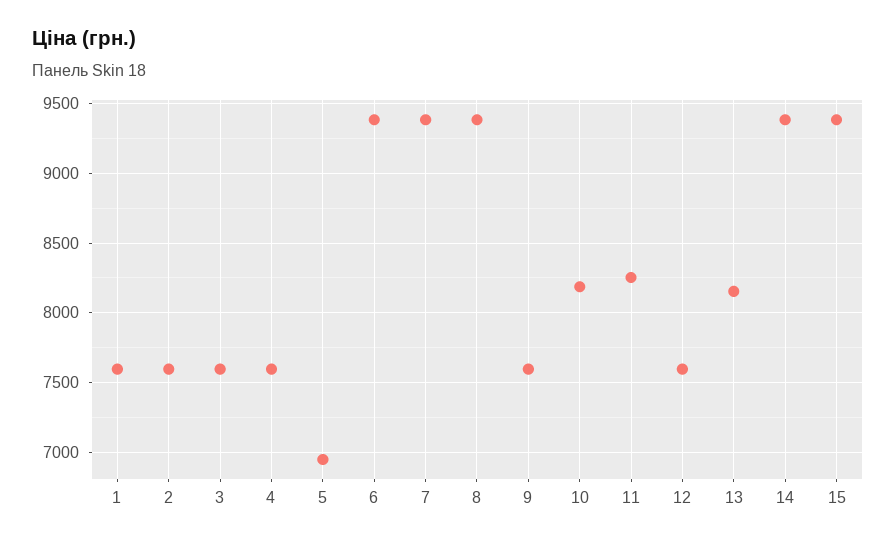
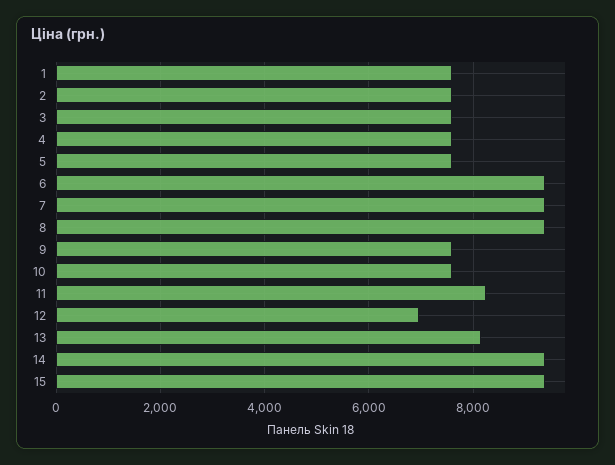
  {
    "1": 7600,
    "2": 7600,
    "3": 7600,
    "4": 7600,
-   "5": 6950,
+   "5": 7600,
    "6": 9400,
    "7": 9400,
    "8": 9400,
    "9": 7600,
-   "10": 8200,
+   "10": 7600,
    "11": 8250,
-   "12": 7600,
+   "12": 7000,
    "13": 8150,
    "14": 9400,
    "15": 9400
  }

